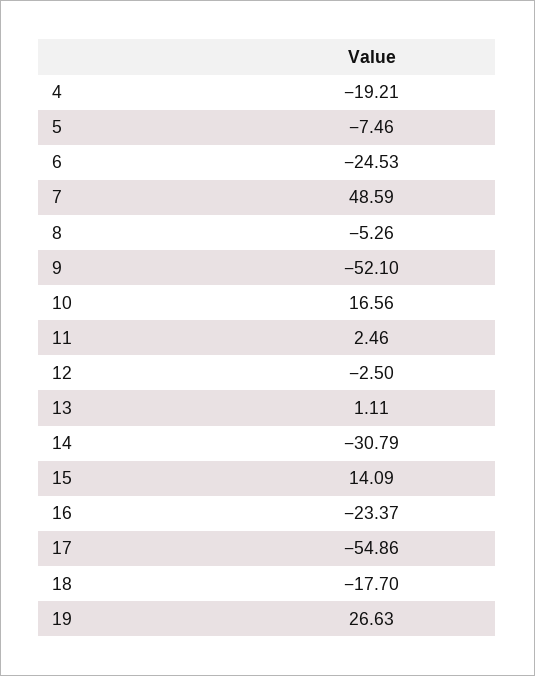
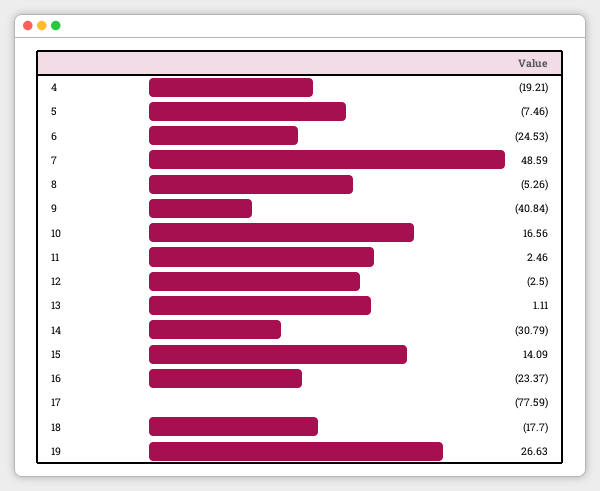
  {
    "4": -19.21,
    "5": -7.46,
    "6": -24.53,
    "7": 48.59,
    "8": -5.26,
-   "9": -52.1,
+   "9": -40.84,
    "10": 16.56,
    "11": 2.46,
    "12": -2.5,
    "13": 1.11,
    "14": -30.79,
    "15": 14.09,
    "16": -23.37,
-   "17": -54.86,
+   "17": -77.59,
    "18": -17.7,
    "19": 26.63
  }

